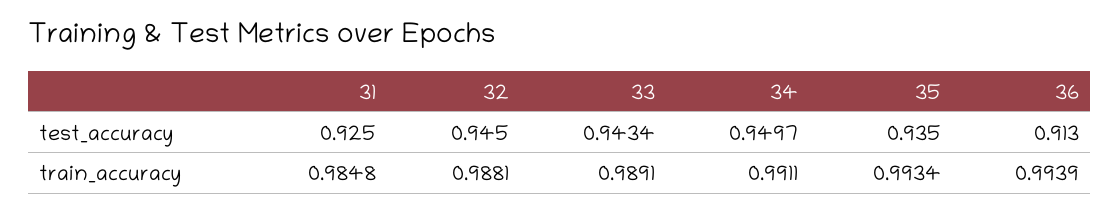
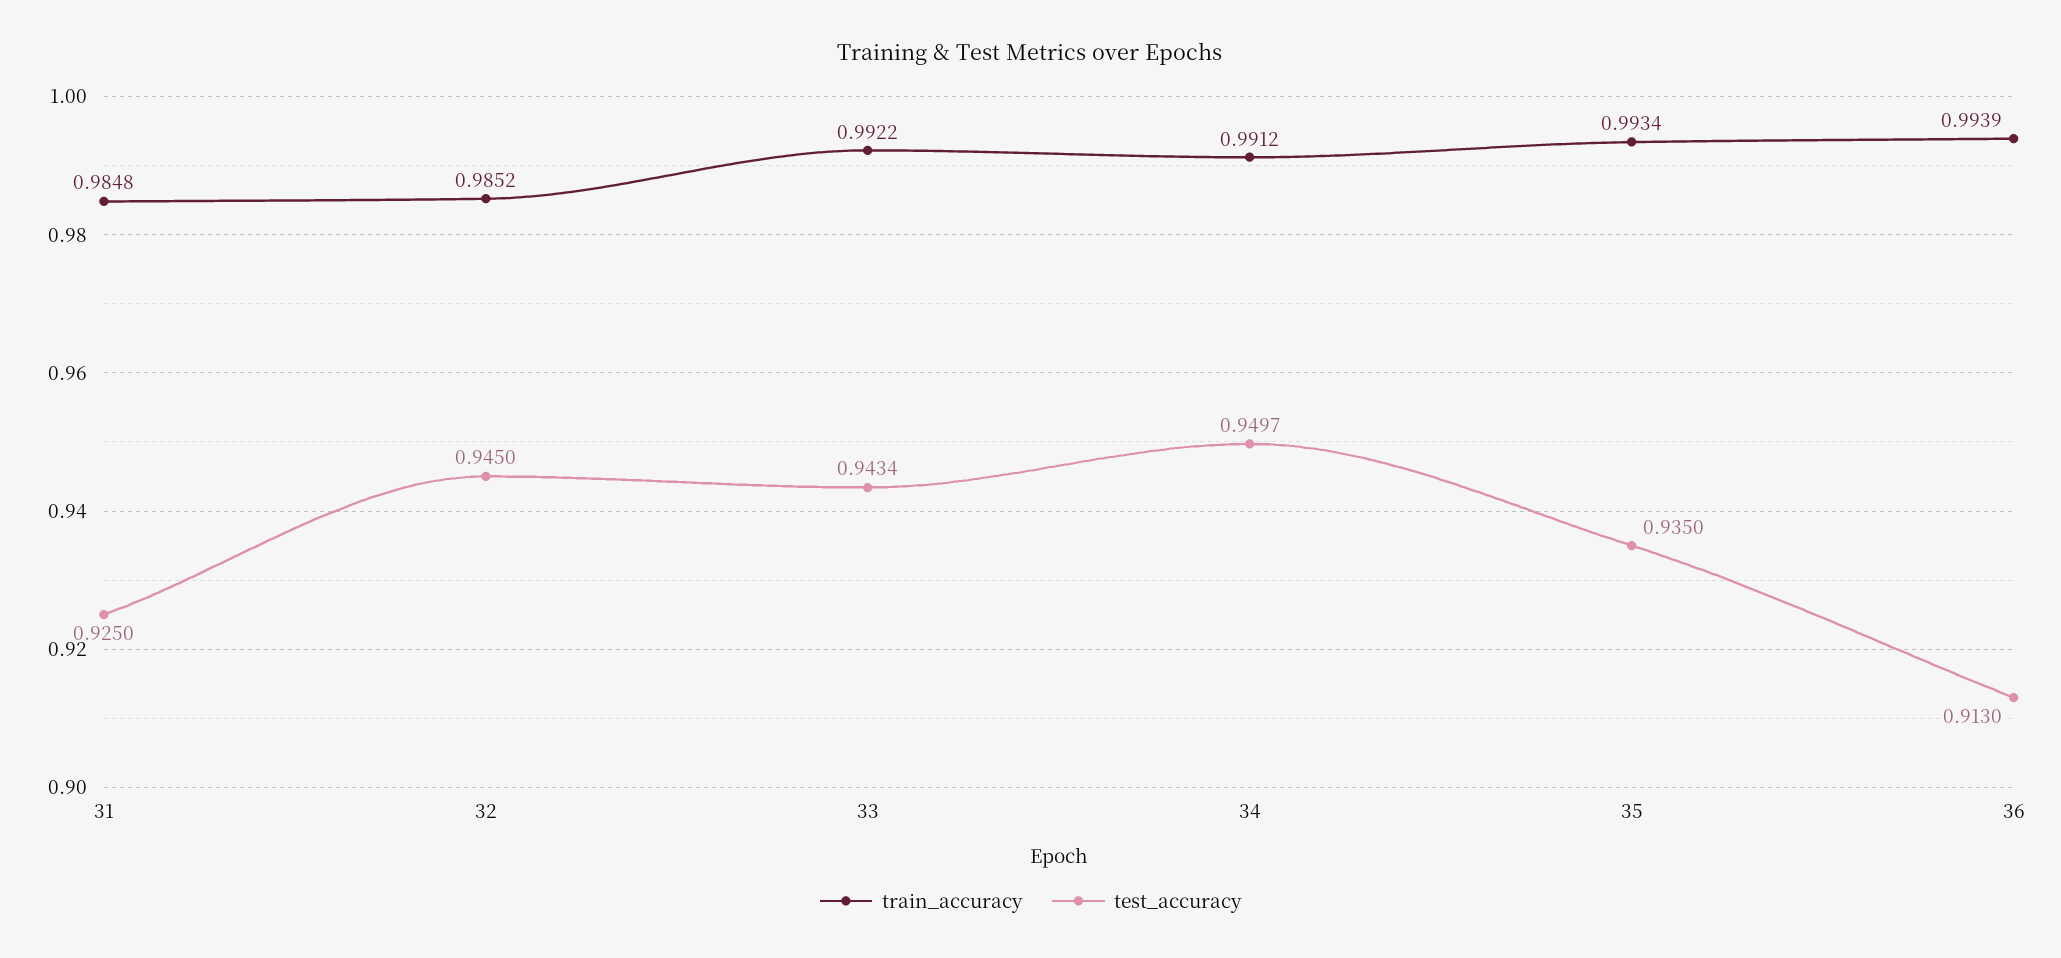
  {
    "test_accuracy": {
      "31": 0.925,
      "32": 0.945,
      "33": 0.9434,
      "34": 0.9497,
      "35": 0.935,
      "36": 0.913
    },
    "train_accuracy": {
      "31": 0.9848,
-     "32": 0.9881,
+     "32": 0.9852,
-     "33": 0.9891,
+     "33": 0.9922,
-     "34": 0.9911,
+     "34": 0.9912,
      "35": 0.9934,
      "36": 0.9939
    }
  }

